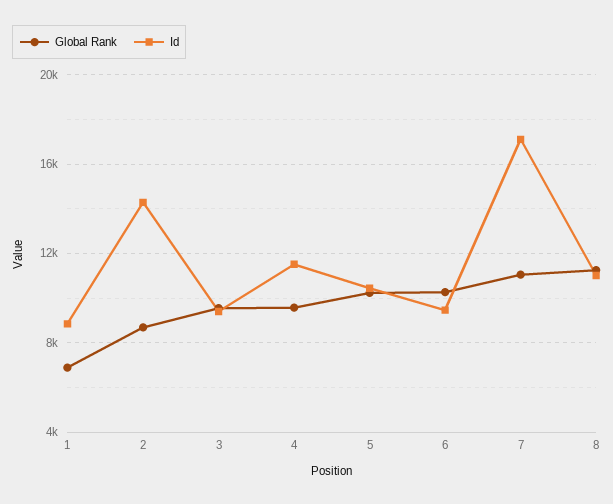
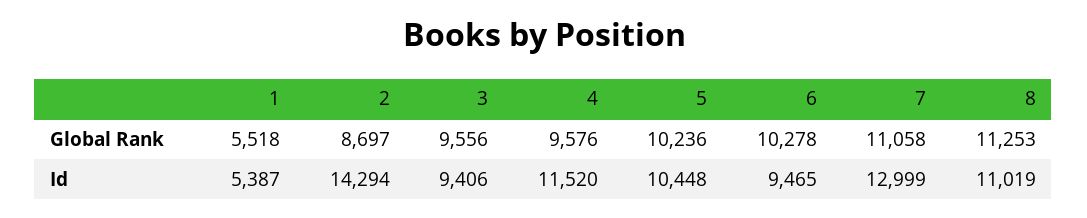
  {
    "Global Rank": {
-     "1": 7000,
+     "1": 5518,
      "2": 8697,
      "3": 9556,
      "4": 9576,
      "5": 10236,
      "6": 10278,
      "7": 11058,
      "8": 11253
    },
    "Id": {
-     "1": 9000,
+     "1": 5387,
      "2": 14294,
      "3": 9406,
      "4": 11520,
      "5": 10448,
      "6": 9465,
-     "7": 17000,
+     "7": 12999,
      "8": 11019
    }
  }

